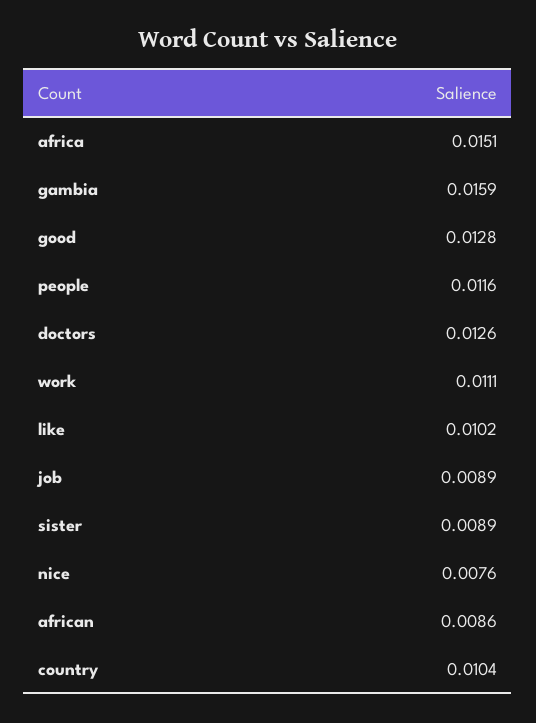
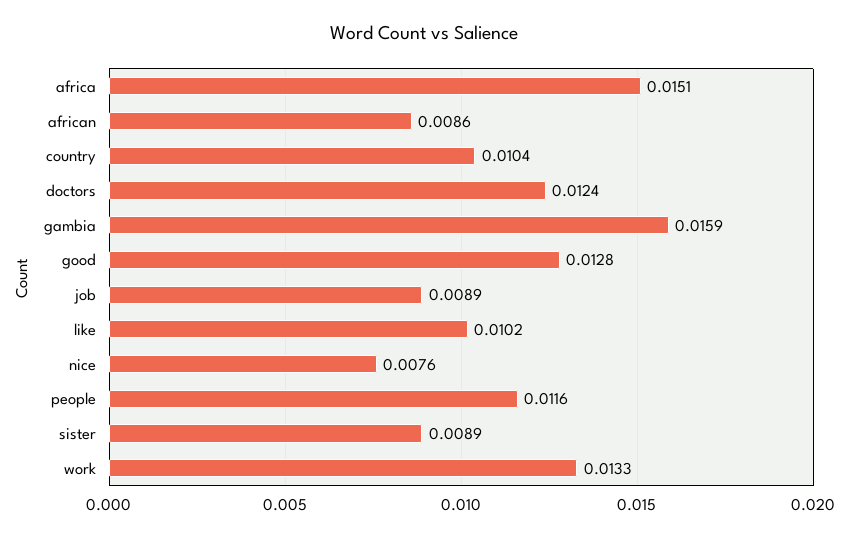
  {
    "africa": 0.0151,
    "gambia": 0.0159,
    "good": 0.0128,
    "people": 0.0116,
-   "doctors": 0.0126,
+   "doctors": 0.0124,
-   "work": 0.0111,
+   "work": 0.0133,
    "like": 0.0102,
    "job": 0.0089,
    "sister": 0.0089,
    "nice": 0.0076,
    "african": 0.0086,
    "country": 0.0104
  }

